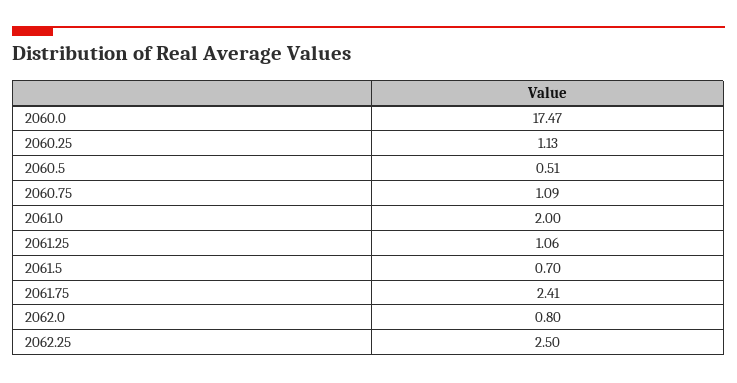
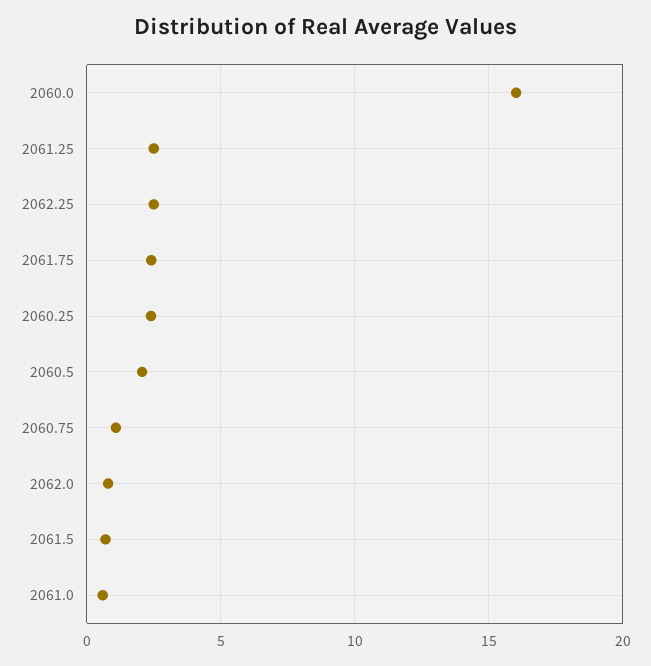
  {
-   "2060.0": 17.47,
+   "2060.0": 16,
-   "2060.25": 1.13,
+   "2060.25": 2.5,
-   "2060.5": 0.51,
+   "2060.5": 2,
    "2060.75": 1.09,
-   "2061.0": 2,
+   "2061.0": 0.5,
-   "2061.25": 1.06,
+   "2061.25": 2.5,
    "2061.5": 0.7,
    "2061.75": 2.41,
    "2062.0": 0.8,
    "2062.25": 2.5
  }

